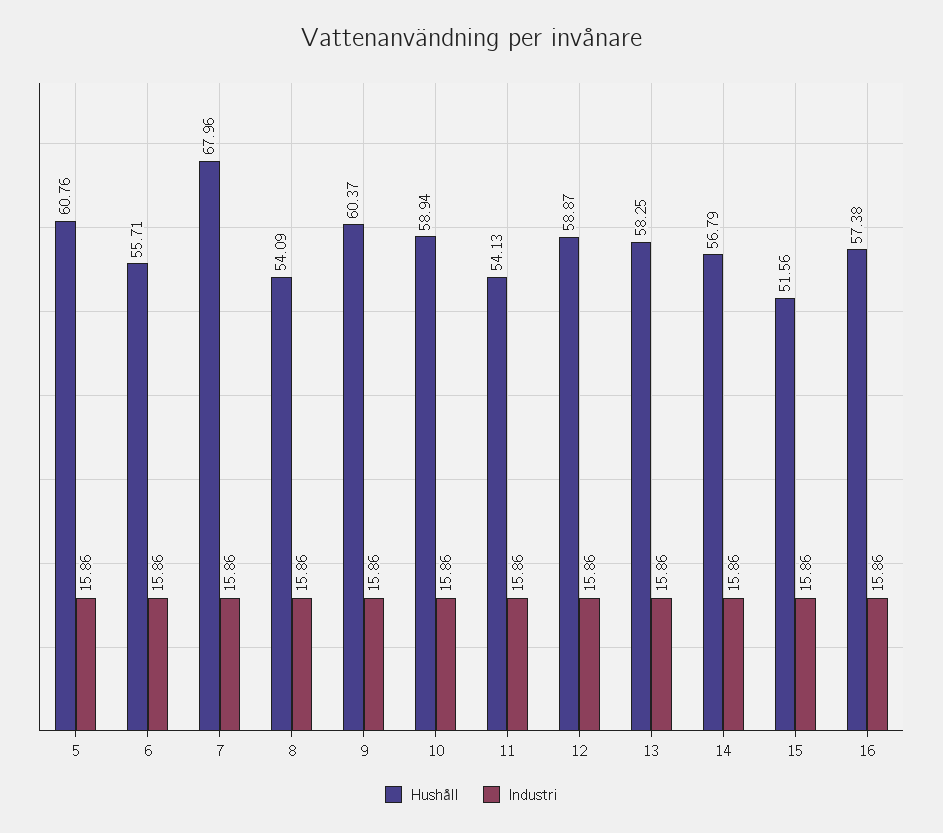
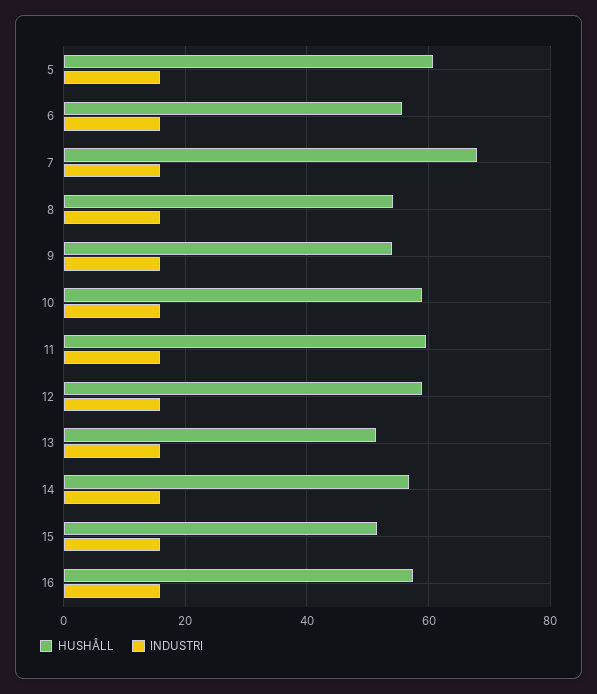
  {
    "Hushåll": {
      "5": 60.76,
      "6": 55.71,
      "7": 67.96,
      "8": 54.09,
-     "9": 60.37,
+     "9": 54,
      "10": 58.94,
-     "11": 54.13,
+     "11": 60,
      "12": 58.87,
-     "13": 58.25,
+     "13": 52,
      "14": 56.79,
      "15": 51.56,
      "16": 57.38
    },
    "Industri": {
      "5": 15.86,
      "6": 15.86,
      "7": 15.86,
      "8": 15.86,
      "9": 15.86,
      "10": 15.86,
      "11": 15.86,
      "12": 15.86,
      "13": 15.86,
      "14": 15.86,
      "15": 15.86,
      "16": 15.86
    }
  }

